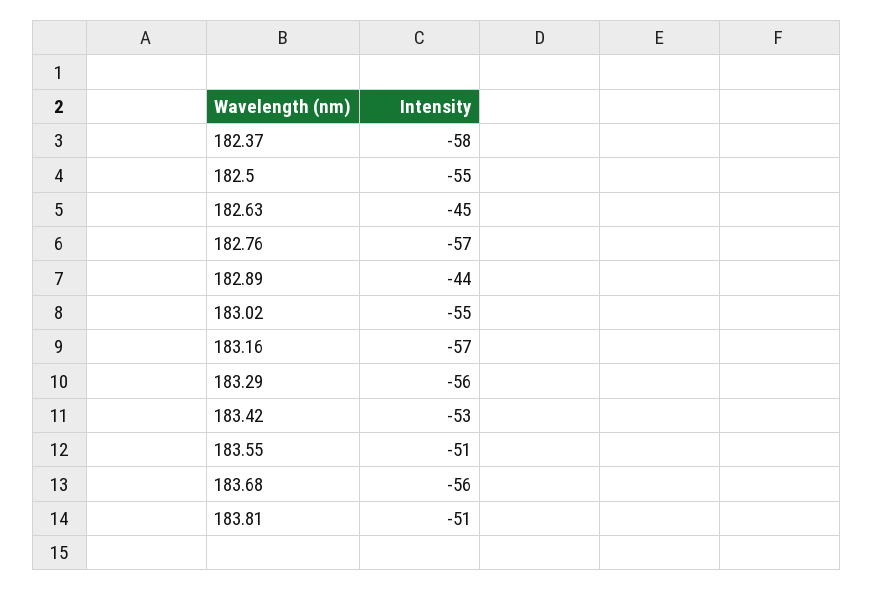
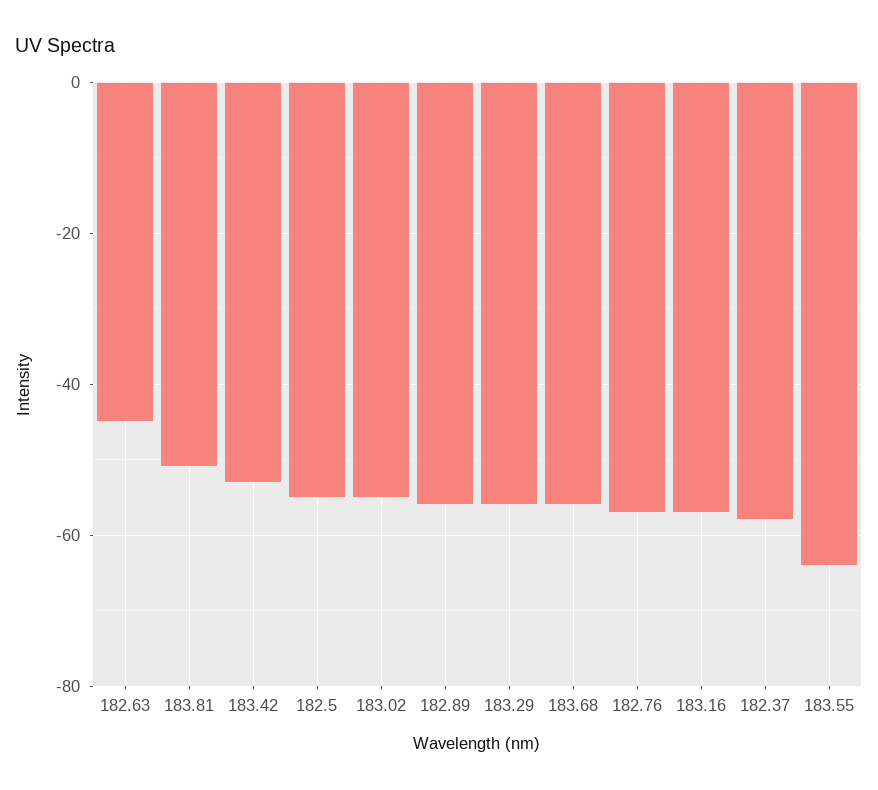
  {
    "182.37": -58,
    "182.5": -55,
    "182.63": -45,
    "182.76": -57,
-   "182.89": -44,
+   "182.89": -55,
    "183.02": -55,
    "183.16": -57,
    "183.29": -56,
    "183.42": -53,
-   "183.55": -51,
+   "183.55": -65,
    "183.68": -56,
    "183.81": -51
  }

